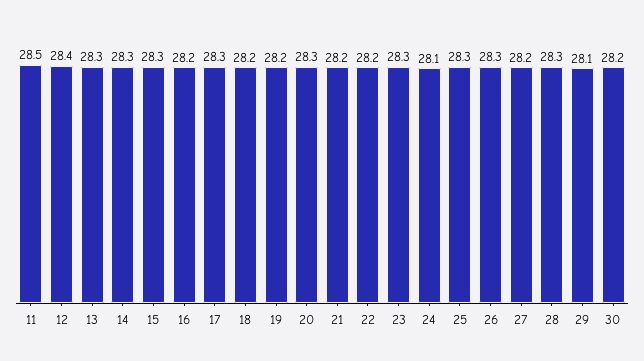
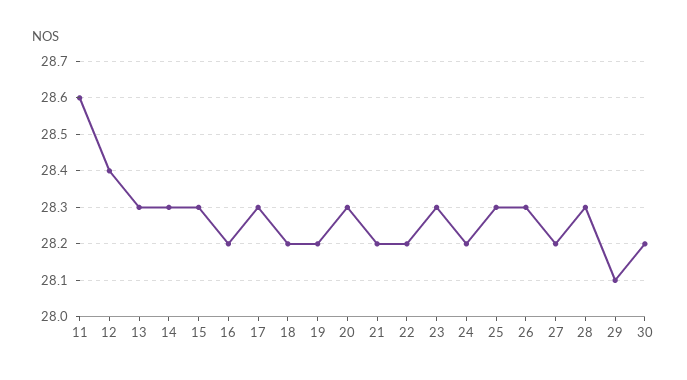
  {
-   "11": 28.5,
+   "11": 28.6,
    "12": 28.4,
    "13": 28.3,
    "14": 28.3,
    "15": 28.3,
    "16": 28.2,
    "17": 28.3,
    "18": 28.2,
    "19": 28.2,
    "20": 28.3,
    "21": 28.2,
    "22": 28.2,
    "23": 28.3,
-   "24": 28.1,
+   "24": 28.2,
    "25": 28.3,
    "26": 28.3,
    "27": 28.2,
    "28": 28.3,
    "29": 28.1,
    "30": 28.2
  }

